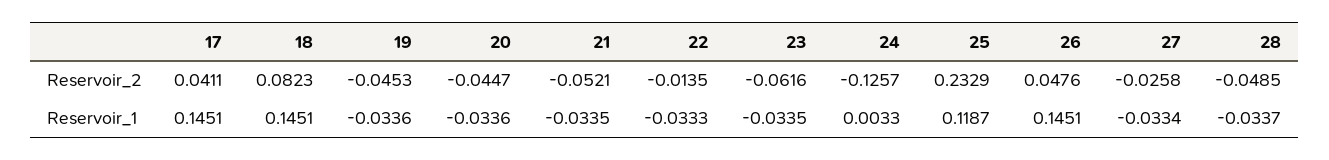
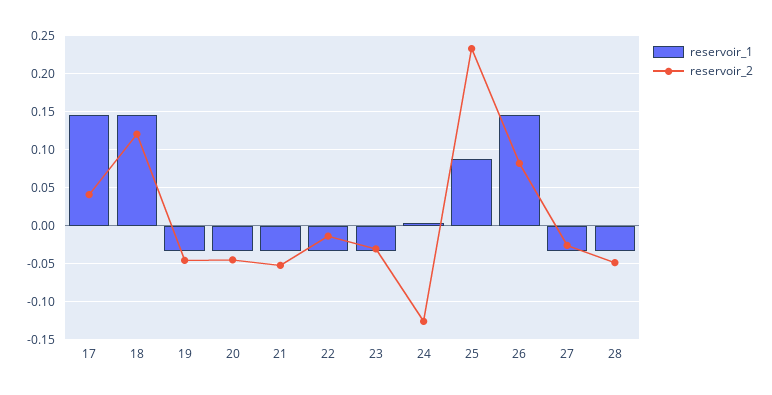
  {
    "Reservoir_2": {
      "17": 0.0411,
-     "18": 0.0823,
+     "18": 0.12,
      "19": -0.0453,
      "20": -0.0447,
      "21": -0.0521,
      "22": -0.0135,
-     "23": -0.0616,
+     "23": -0.03,
      "24": -0.1257,
      "25": 0.2329,
-     "26": 0.0476,
+     "26": 0.08,
      "27": -0.0258,
      "28": -0.0485
    },
    "Reservoir_1": {
      "17": 0.1451,
      "18": 0.1451,
      "19": -0.0336,
      "20": -0.0336,
      "21": -0.0335,
      "22": -0.0333,
      "23": -0.0335,
      "24": 0.0033,
-     "25": 0.1187,
+     "25": 0.09,
      "26": 0.1451,
      "27": -0.0334,
      "28": -0.0337
    }
  }

